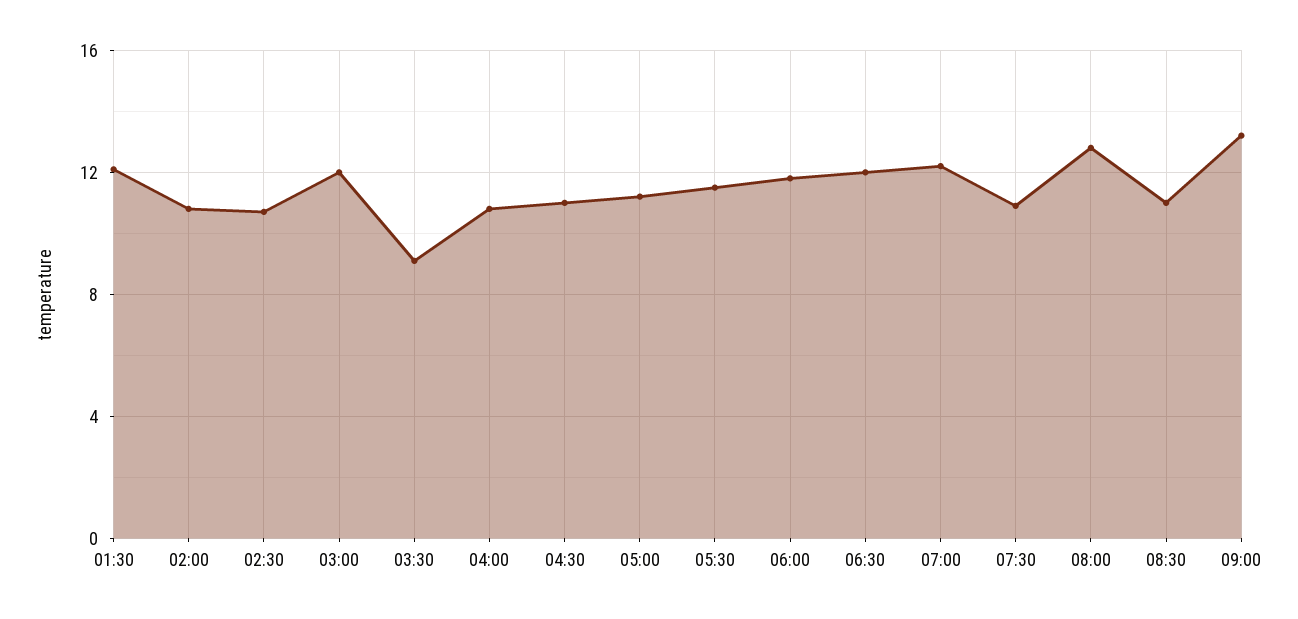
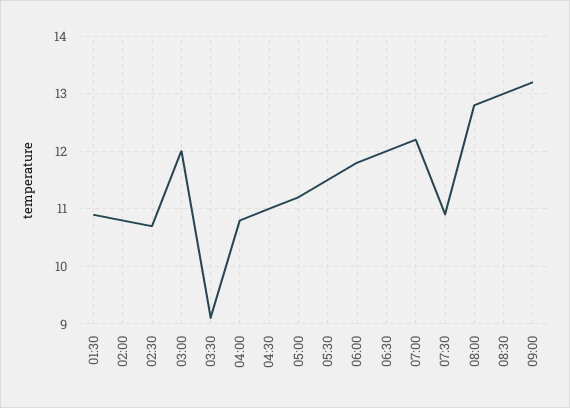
  {
-   "01:30": 12,
+   "01:30": 11,
    "02:00": 11,
    "02:30": 10.5,
    "03:00": 12,
    "03:30": 9,
    "04:00": 11,
    "04:30": 11,
    "05:00": 11,
    "05:30": 11.5,
    "06:00": 12,
    "06:30": 12,
    "07:00": 12,
    "07:30": 11,
    "08:00": 13,
-   "08:30": 11,
+   "08:30": 13,
    "09:00": 13
  }

